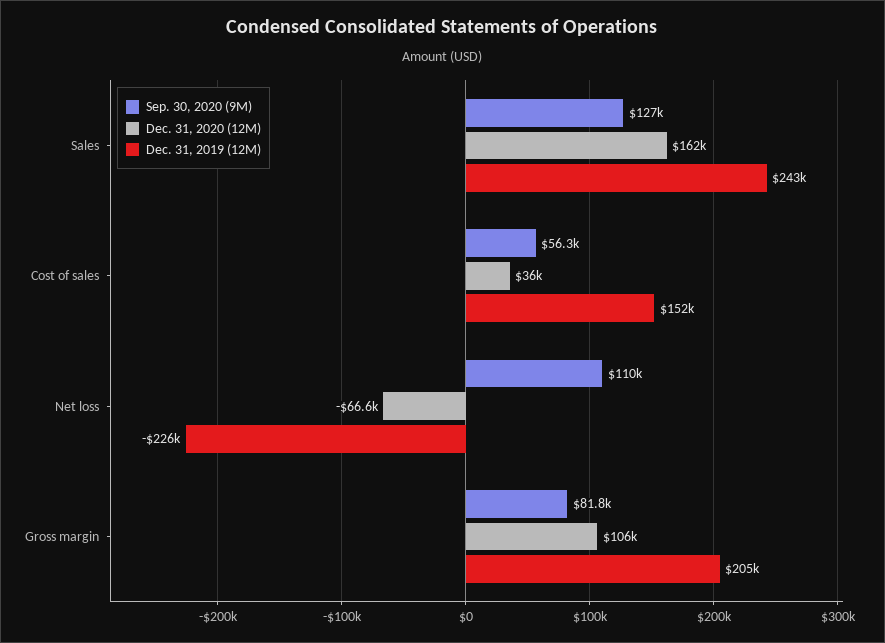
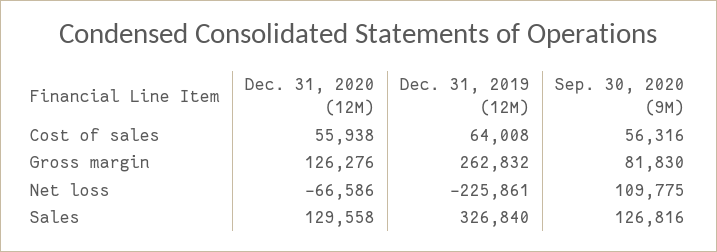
  {
    "Sep. 30, 2020 (9M)": {
      "Sales": 126816,
      "Cost of sales": 56316,
      "Net loss": 109775,
      "Gross margin": 81830
    },
    "Dec. 31, 2020 (12M)": {
-     "Sales": 162000,
+     "Sales": 129558,
-     "Cost of sales": 36000,
+     "Cost of sales": 55938,
      "Net loss": -66586,
-     "Gross margin": 106000
+     "Gross margin": 126276
    },
    "Dec. 31, 2019 (12M)": {
-     "Sales": 243000,
+     "Sales": 326840,
-     "Cost of sales": 152000,
+     "Cost of sales": 64008,
      "Net loss": -225861,
-     "Gross margin": 205000
+     "Gross margin": 262832
    }
  }

